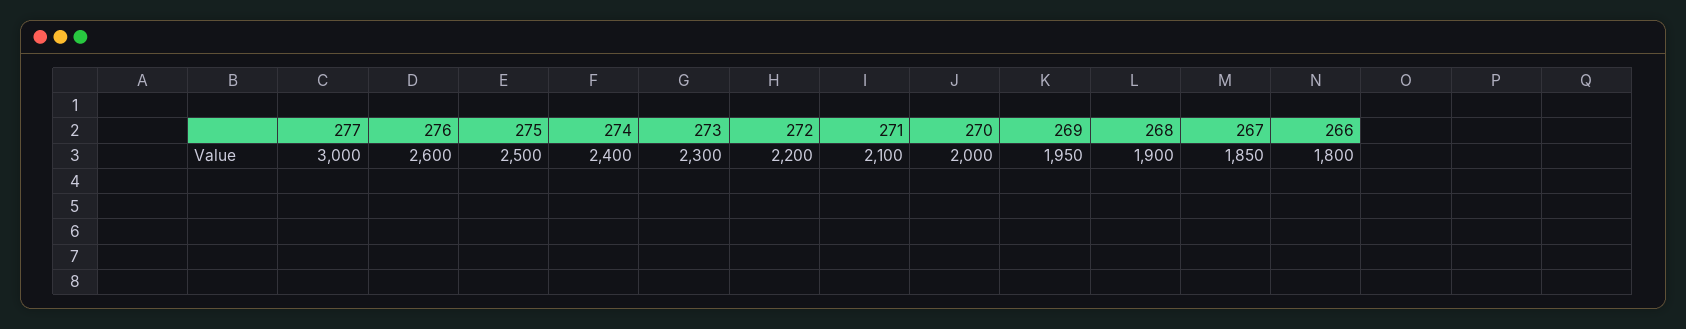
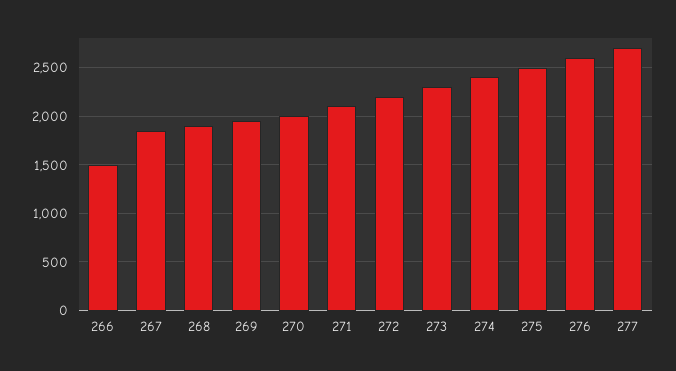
  {
-   "277": 3000,
+   "277": 2700,
    "276": 2600,
    "275": 2500,
    "274": 2400,
    "273": 2300,
    "272": 2200,
    "271": 2100,
    "270": 2000,
    "269": 1950,
    "268": 1900,
    "267": 1850,
-   "266": 1800
+   "266": 1500
  }

